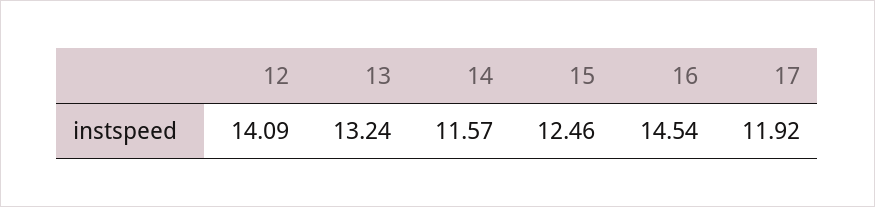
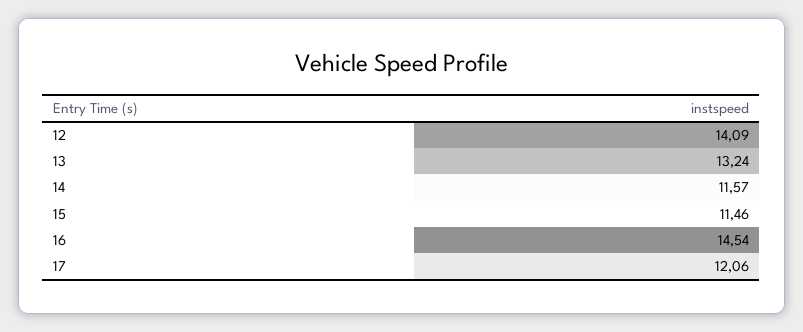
  {
    "12": 14.09,
    "13": 13.24,
    "14": 11.57,
-   "15": 12.46,
+   "15": 11.46,
    "16": 14.54,
-   "17": 11.92
+   "17": 12.06
  }

